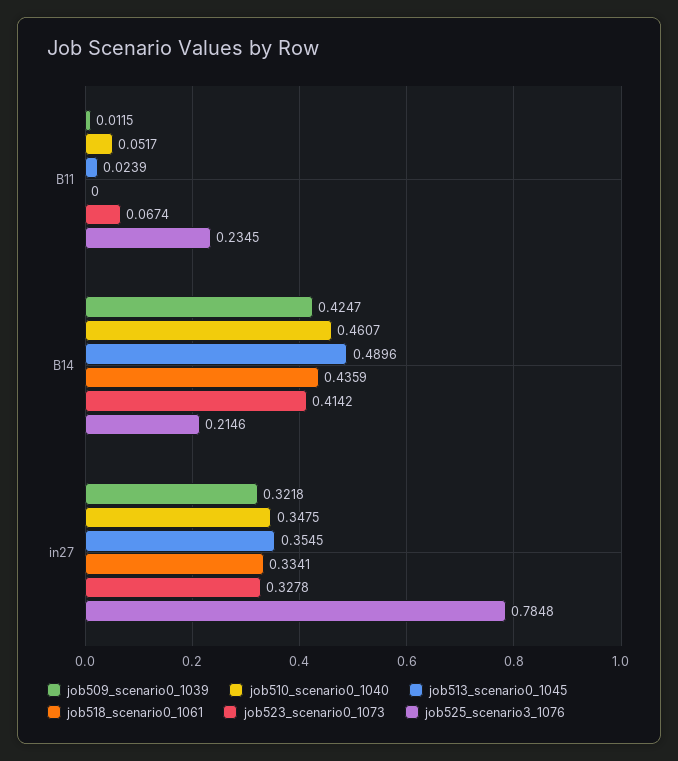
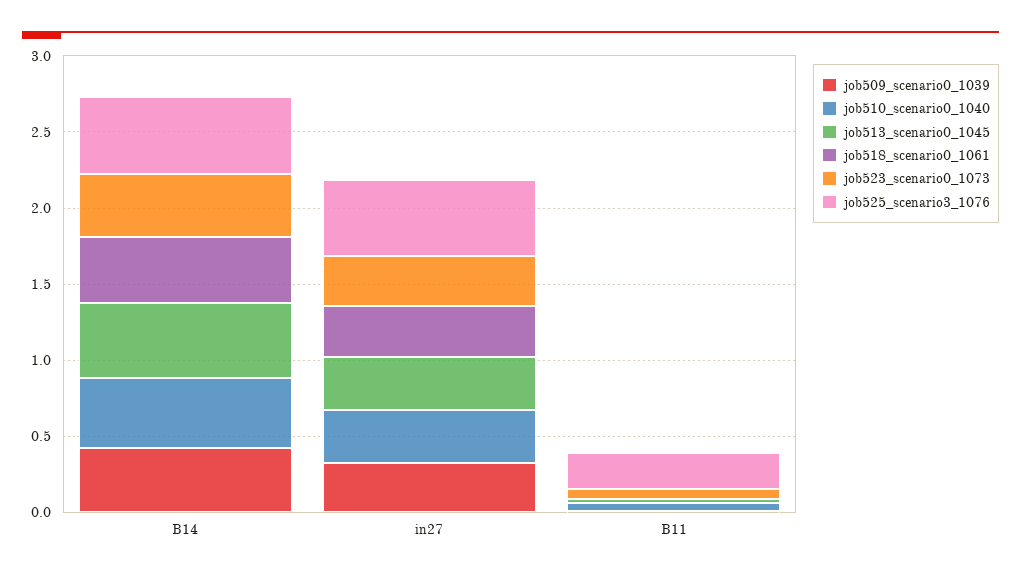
  {
    "job509_scenario0_1039": {
      "B11": 0.0115,
      "B14": 0.4247,
      "in27": 0.3218
    },
    "job510_scenario0_1040": {
      "B11": 0.0517,
      "B14": 0.4607,
      "in27": 0.3475
    },
    "job513_scenario0_1045": {
      "B11": 0.0239,
      "B14": 0.4896,
      "in27": 0.3545
    },
    "job518_scenario0_1061": {
      "B11": 0,
      "B14": 0.4359,
      "in27": 0.3341
    },
    "job523_scenario0_1073": {
      "B11": 0.0674,
      "B14": 0.4142,
      "in27": 0.3278
    },
    "job525_scenario3_1076": {
      "B11": 0.2345,
-     "B14": 0.2146,
+     "B14": 0.5,
-     "in27": 0.7848
+     "in27": 0.5
    }
  }

